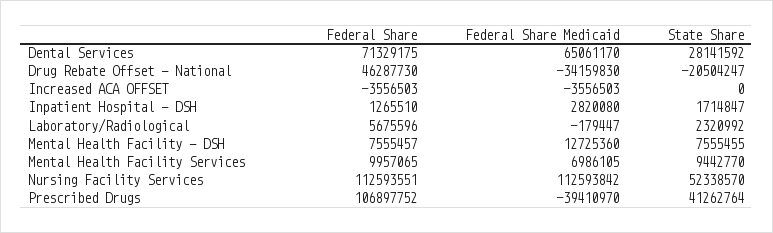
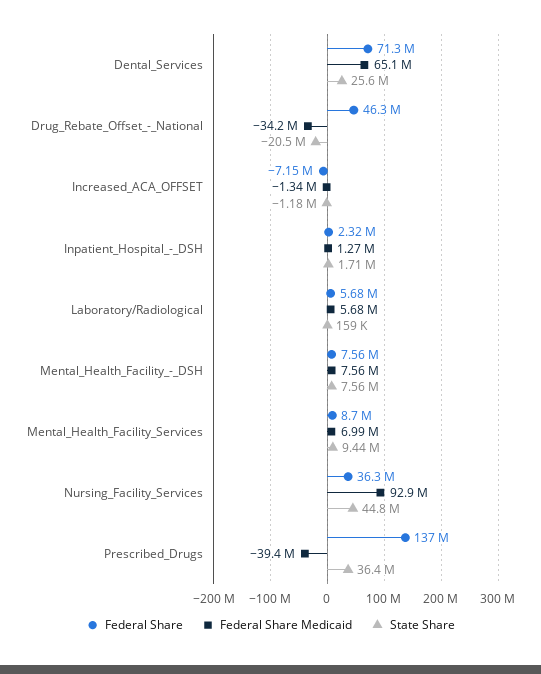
  {
    "Federal Share": {
      "Dental Services": 71329175,
      "Drug Rebate Offset - National": 46287730,
-     "Increased ACA OFFSET": -3556503,
+     "Increased ACA OFFSET": -7150000,
-     "Inpatient Hospital - DSH": 1265510,
+     "Inpatient Hospital - DSH": 2320000,
      "Laboratory/Radiological": 5675596,
      "Mental Health Facility - DSH": 7555457,
-     "Mental Health Facility Services": 9957065,
+     "Mental Health Facility Services": 8700000,
-     "Nursing Facility Services": 112593551,
+     "Nursing Facility Services": 36300000,
-     "Prescribed Drugs": 106897752
+     "Prescribed Drugs": 137000000
    },
    "Federal Share Medicaid": {
      "Dental Services": 65061170,
      "Drug Rebate Offset - National": -34159830,
-     "Increased ACA OFFSET": -3556503,
+     "Increased ACA OFFSET": -1340000,
-     "Inpatient Hospital - DSH": 2820080,
+     "Inpatient Hospital - DSH": 1270000,
-     "Laboratory/Radiological": -179447,
+     "Laboratory/Radiological": 5680000,
-     "Mental Health Facility - DSH": 12725360,
+     "Mental Health Facility - DSH": 7560000,
      "Mental Health Facility Services": 6986105,
-     "Nursing Facility Services": 112593842,
+     "Nursing Facility Services": 92900000,
      "Prescribed Drugs": -39410970
    },
    "State Share": {
-     "Dental Services": 28141592,
+     "Dental Services": 25600000,
      "Drug Rebate Offset - National": -20504247,
-     "Increased ACA OFFSET": 0,
+     "Increased ACA OFFSET": -1180000,
      "Inpatient Hospital - DSH": 1714847,
-     "Laboratory/Radiological": 2320992,
+     "Laboratory/Radiological": 159000,
      "Mental Health Facility - DSH": 7555455,
      "Mental Health Facility Services": 9442770,
-     "Nursing Facility Services": 52338570,
+     "Nursing Facility Services": 44800000,
-     "Prescribed Drugs": 41262764
+     "Prescribed Drugs": 36400000
    }
  }

